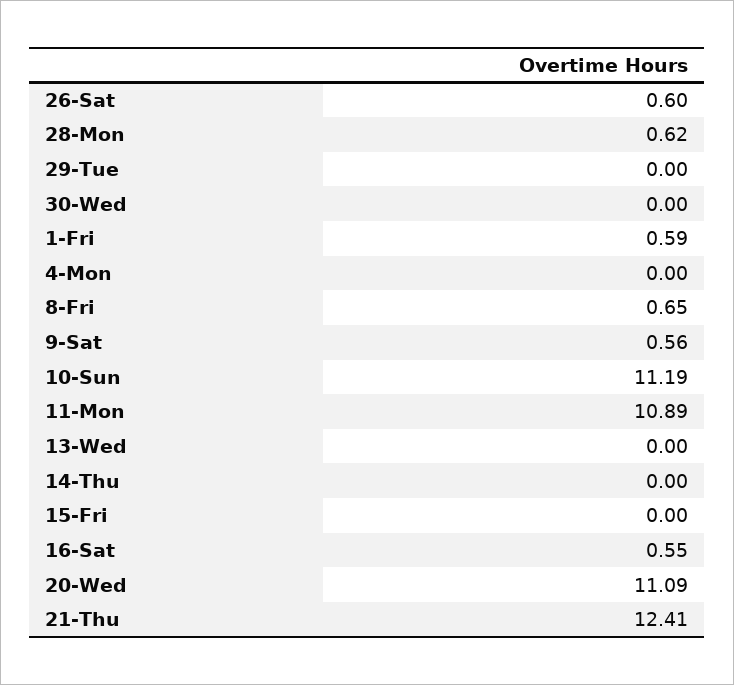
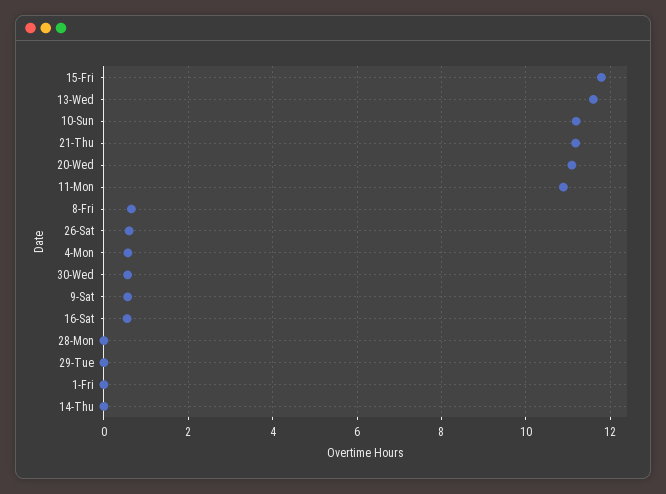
  {
    "26-Sat": 0.6,
-   "28-Mon": 0.62,
+   "28-Mon": 0,
    "29-Tue": 0,
-   "30-Wed": 0,
+   "30-Wed": 0.6,
-   "1-Fri": 0.59,
+   "1-Fri": 0,
-   "4-Mon": 0,
+   "4-Mon": 0.6,
    "8-Fri": 0.65,
    "9-Sat": 0.56,
    "10-Sun": 11.19,
    "11-Mon": 10.89,
-   "13-Wed": 0,
+   "13-Wed": 11.6,
    "14-Thu": 0,
-   "15-Fri": 0,
+   "15-Fri": 11.8,
    "16-Sat": 0.55,
    "20-Wed": 11.09,
-   "21-Thu": 12.41
+   "21-Thu": 11.2
  }

